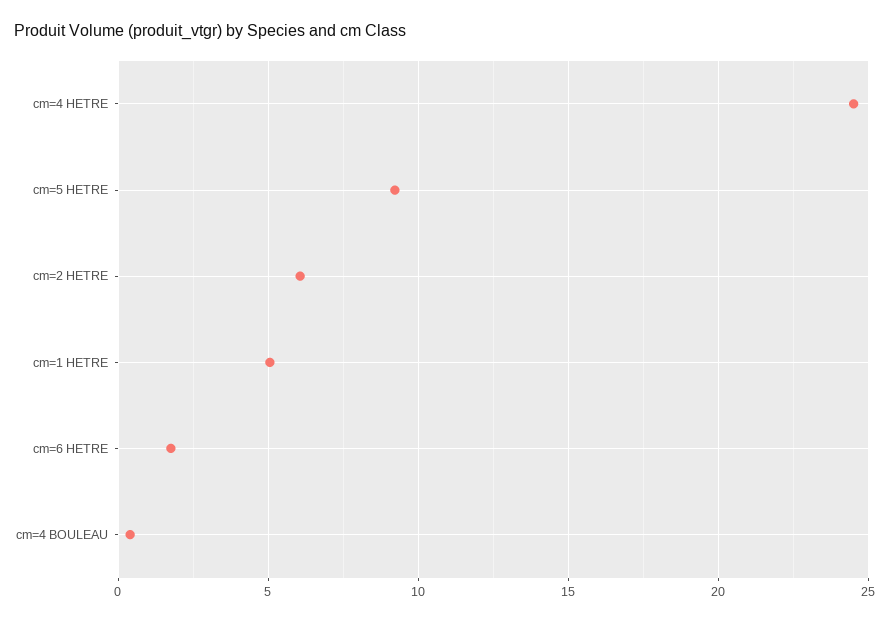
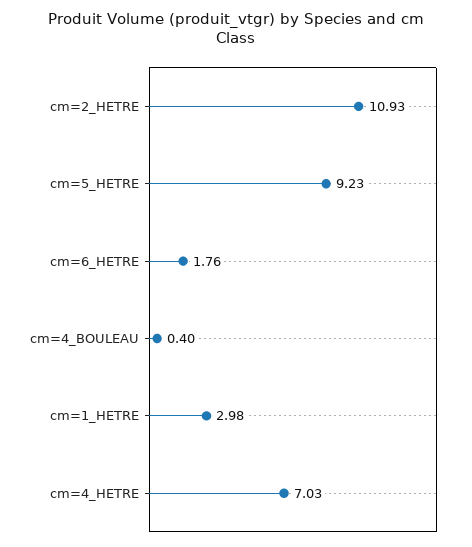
  {
-   "cm=4 HETRE": 24.5,
+   "cm=4 HETRE": 7.03,
    "cm=5 HETRE": 9.23,
-   "cm=2 HETRE": 6,
+   "cm=2 HETRE": 10.93,
-   "cm=1 HETRE": 5,
+   "cm=1 HETRE": 2.98,
    "cm=6 HETRE": 1.76,
    "cm=4 BOULEAU": 0.4
  }

